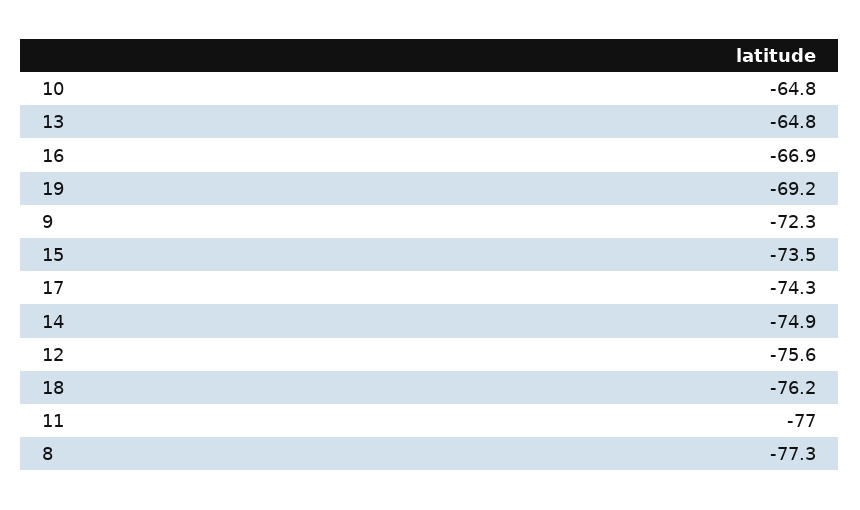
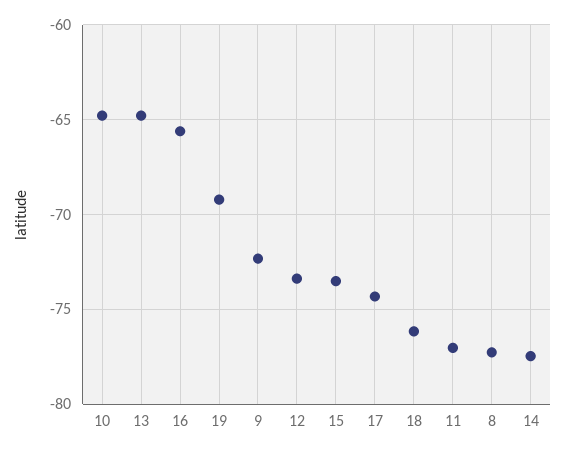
  {
    "10": -64.8,
    "13": -64.8,
-   "16": -66.9,
+   "16": -65.5,
    "19": -69.2,
    "9": -72.3,
    "15": -73.5,
    "17": -74.3,
-   "14": -74.9,
+   "14": -77.5,
-   "12": -75.6,
+   "12": -73.5,
    "18": -76.2,
    "11": -77,
    "8": -77.3
  }

